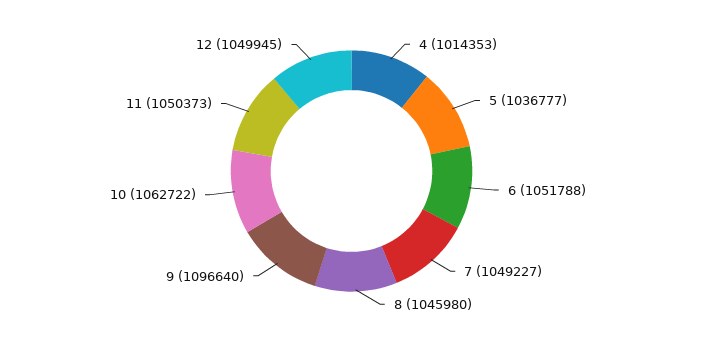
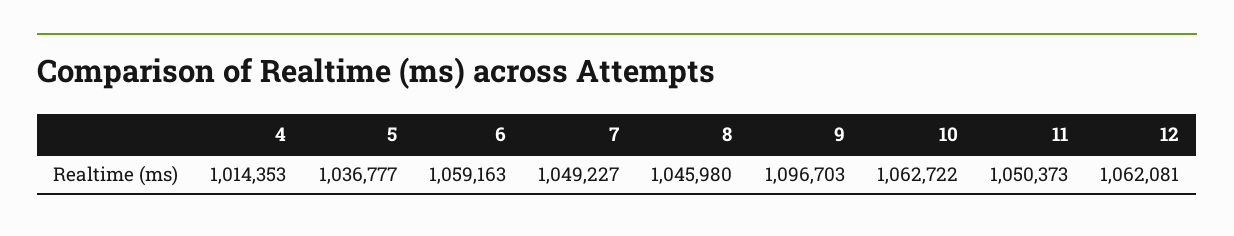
  {
    "4": 1014353,
    "5": 1036777,
-   "6": 1051788,
+   "6": 1059163,
    "7": 1049227,
    "8": 1045980,
-   "9": 1096640,
+   "9": 1096703,
    "10": 1062722,
    "11": 1050373,
-   "12": 1049945
+   "12": 1062081
  }

